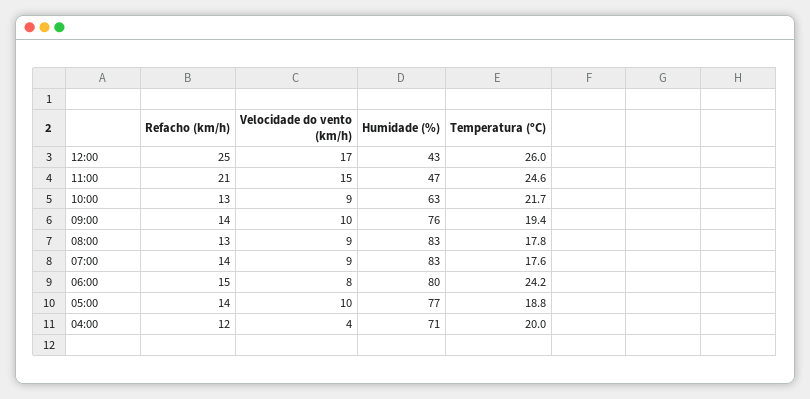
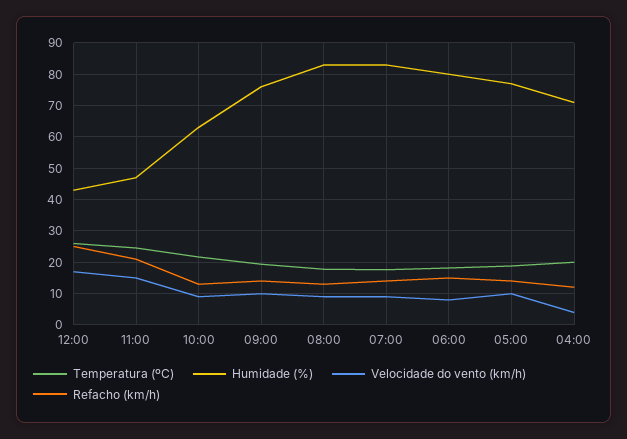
  {
    "Refacho (km/h)": {
      "12:00": 25,
      "11:00": 21,
      "10:00": 13,
      "09:00": 14,
      "08:00": 13,
      "07:00": 14,
      "06:00": 15,
      "05:00": 14,
      "04:00": 12
    },
    "Velocidade do vento (km/h)": {
      "12:00": 17,
      "11:00": 15,
      "10:00": 9,
      "09:00": 10,
      "08:00": 9,
      "07:00": 9,
      "06:00": 8,
      "05:00": 10,
      "04:00": 4
    },
    "Humidade (%)": {
      "12:00": 43,
      "11:00": 47,
      "10:00": 63,
      "09:00": 76,
      "08:00": 83,
      "07:00": 83,
      "06:00": 80,
      "05:00": 77,
      "04:00": 71
    },
    "Temperatura (ºC)": {
      "12:00": 26,
      "11:00": 24.6,
      "10:00": 21.7,
      "09:00": 19.4,
      "08:00": 17.8,
      "07:00": 17.6,
-     "06:00": 24.2,
+     "06:00": 18,
      "05:00": 18.8,
      "04:00": 20
    }
  }

